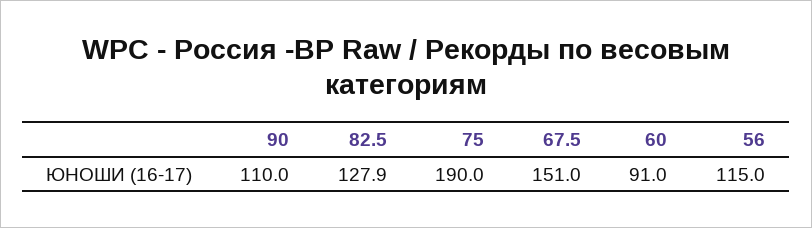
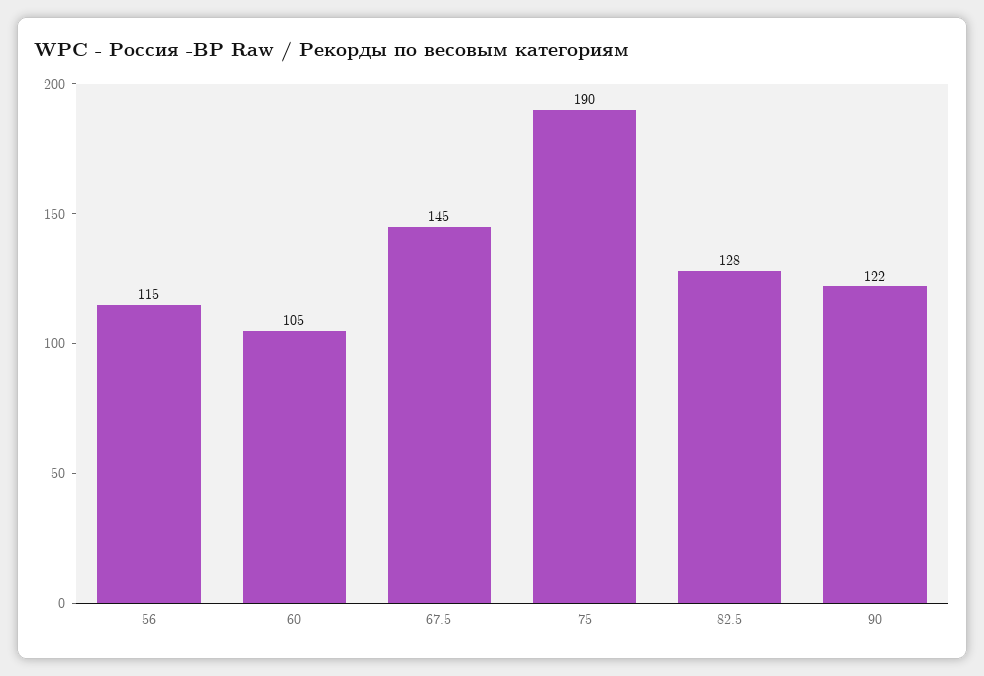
  {
-   "90": 110,
+   "90": 122,
    "82.5": 127.9,
    "75": 190,
-   "67.5": 151,
+   "67.5": 145,
-   "60": 91,
+   "60": 105,
    "56": 115
  }

